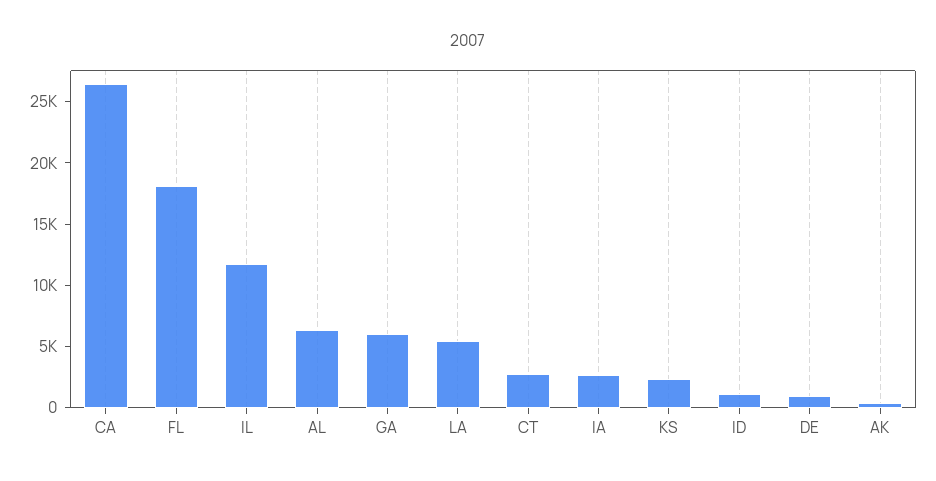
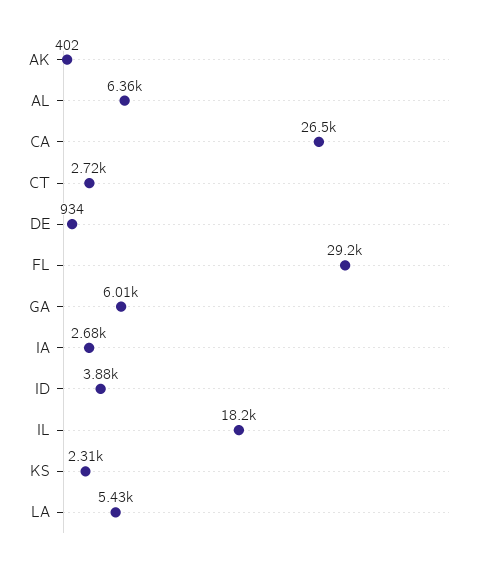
  {
    "CA": 26500,
-   "FL": 18000,
+   "FL": 29200,
-   "IL": 12000,
+   "IL": 18200,
    "AL": 6360,
    "GA": 6010,
    "LA": 5430,
    "CT": 2720,
    "IA": 2680,
    "KS": 2310,
-   "ID": 1000,
+   "ID": 3880,
    "DE": 934,
    "AK": 402
  }

